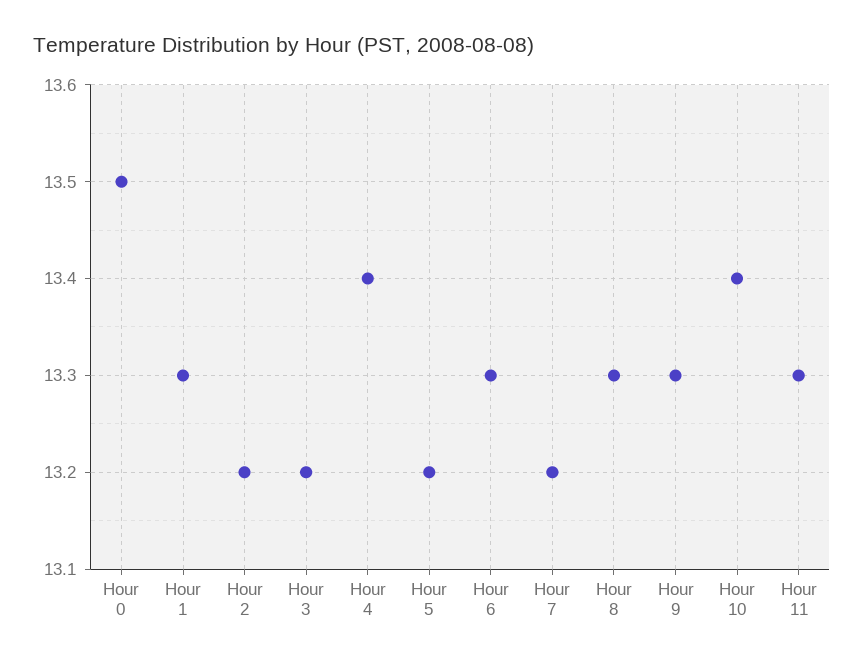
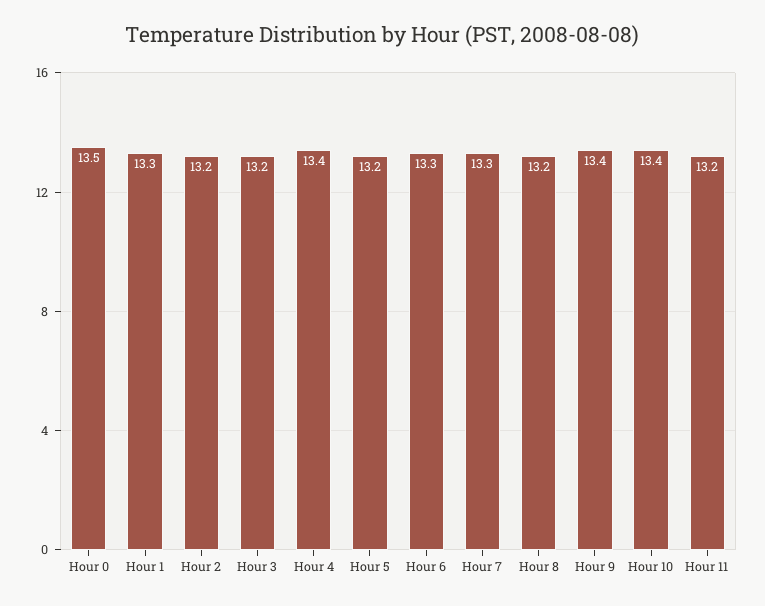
  {
    "Hour 0": 13.5,
    "Hour 1": 13.3,
    "Hour 2": 13.2,
    "Hour 3": 13.2,
    "Hour 4": 13.4,
    "Hour 5": 13.2,
    "Hour 6": 13.3,
-   "Hour 7": 13.2,
+   "Hour 7": 13.3,
-   "Hour 8": 13.3,
+   "Hour 8": 13.2,
-   "Hour 9": 13.3,
+   "Hour 9": 13.4,
    "Hour 10": 13.4,
-   "Hour 11": 13.3
+   "Hour 11": 13.2
  }

